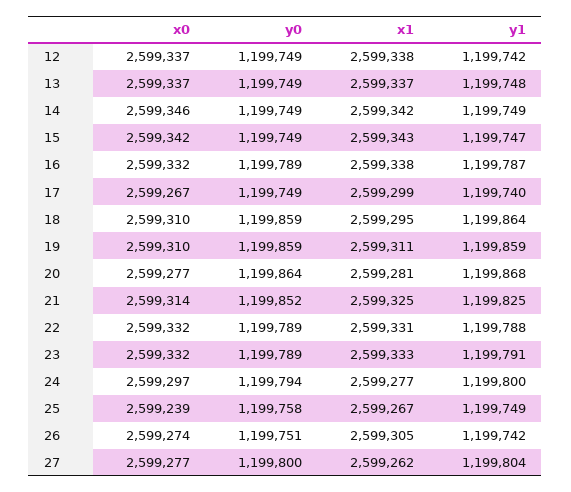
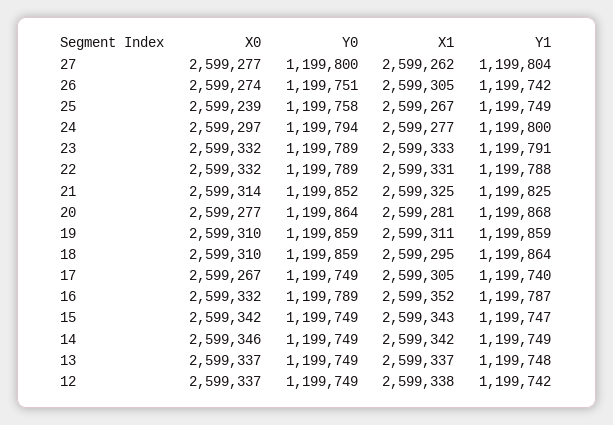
  {
    "x0": {
      "12": 2599337,
      "13": 2599337,
      "14": 2599346,
      "15": 2599342,
      "16": 2599332,
      "17": 2599267,
      "18": 2599310,
      "19": 2599310,
      "20": 2599277,
      "21": 2599314,
      "22": 2599332,
      "23": 2599332,
      "24": 2599297,
      "25": 2599239,
      "26": 2599274,
      "27": 2599277
    },
    "y0": {
      "12": 1199749,
      "13": 1199749,
      "14": 1199749,
      "15": 1199749,
      "16": 1199789,
      "17": 1199749,
      "18": 1199859,
      "19": 1199859,
      "20": 1199864,
      "21": 1199852,
      "22": 1199789,
      "23": 1199789,
      "24": 1199794,
      "25": 1199758,
      "26": 1199751,
      "27": 1199800
    },
    "x1": {
      "12": 2599338,
      "13": 2599337,
      "14": 2599342,
      "15": 2599343,
-     "16": 2599338,
+     "16": 2599352,
-     "17": 2599299,
+     "17": 2599305,
      "18": 2599295,
      "19": 2599311,
      "20": 2599281,
      "21": 2599325,
      "22": 2599331,
      "23": 2599333,
      "24": 2599277,
      "25": 2599267,
      "26": 2599305,
      "27": 2599262
    },
    "y1": {
      "12": 1199742,
      "13": 1199748,
      "14": 1199749,
      "15": 1199747,
      "16": 1199787,
      "17": 1199740,
      "18": 1199864,
      "19": 1199859,
      "20": 1199868,
      "21": 1199825,
      "22": 1199788,
      "23": 1199791,
      "24": 1199800,
      "25": 1199749,
      "26": 1199742,
      "27": 1199804
    }
  }

